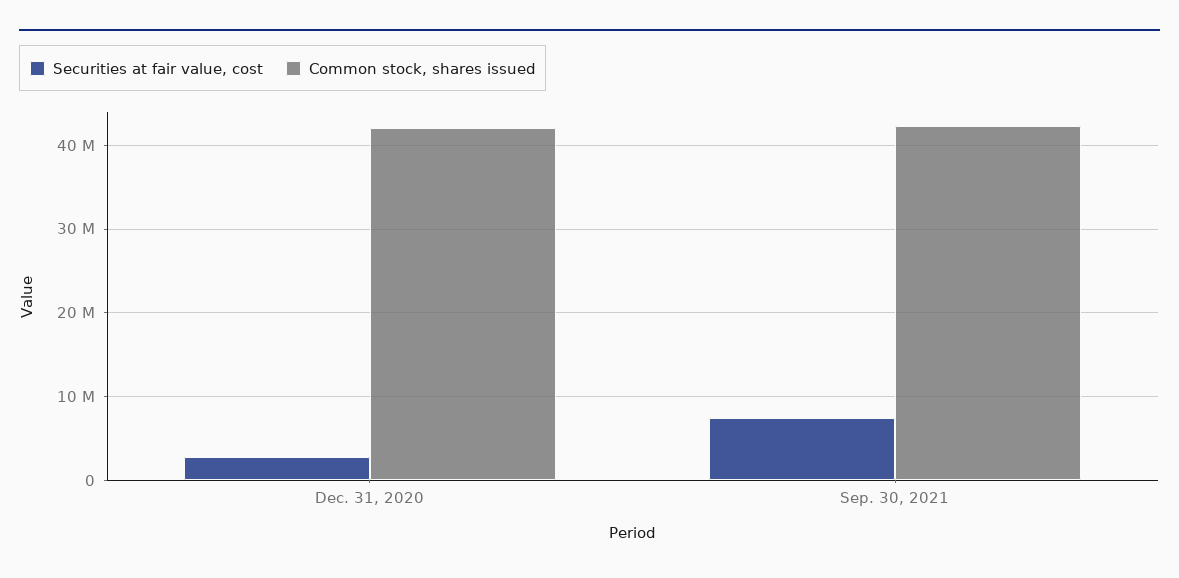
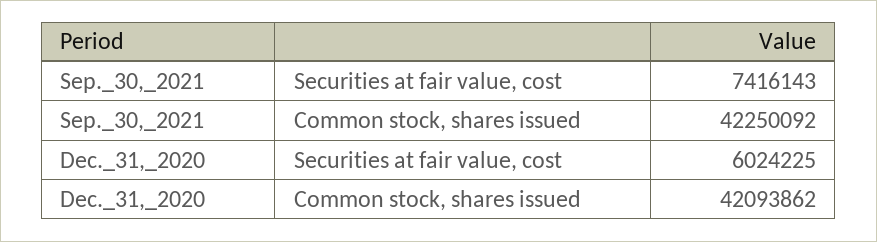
  {
    "Securities at fair value, cost": {
-     "Dec. 31, 2020": 3000000,
+     "Dec. 31, 2020": 6024225,
      "Sep. 30, 2021": 7416143
    },
    "Common stock, shares issued": {
      "Dec. 31, 2020": 42093862,
      "Sep. 30, 2021": 42250092
    }
  }

